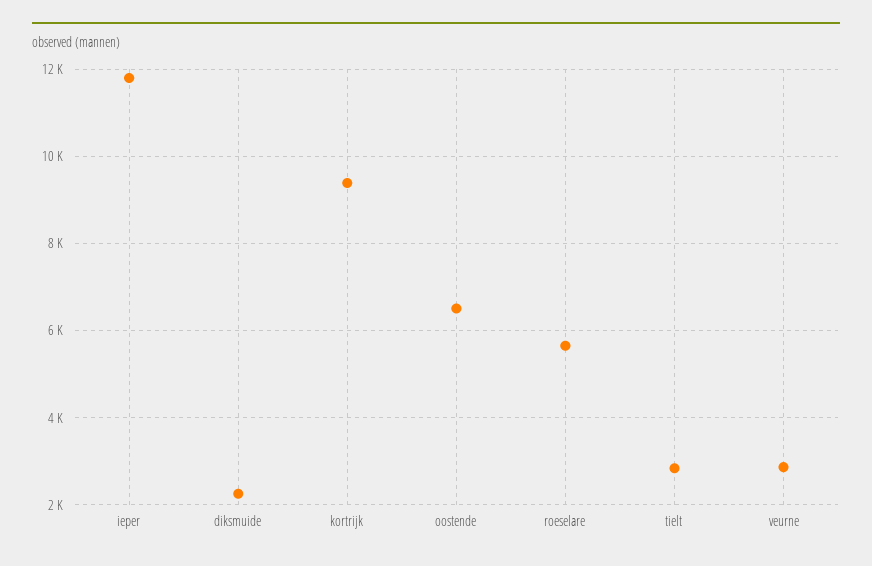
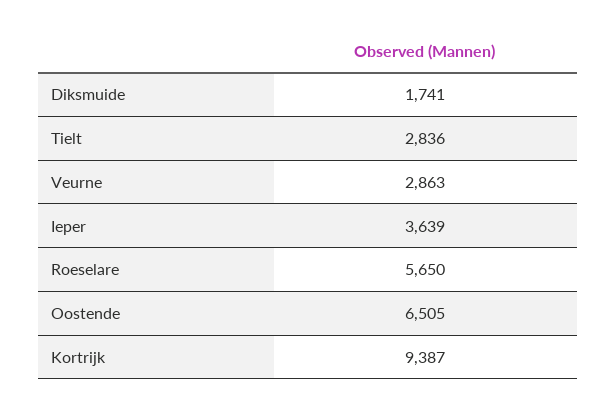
  {
-   "ieper": 11800,
+   "ieper": 3639,
-   "diksmuide": 2200,
+   "diksmuide": 1741,
    "kortrijk": 9387,
    "oostende": 6505,
    "roeselare": 5650,
    "tielt": 2836,
    "veurne": 2863
  }

